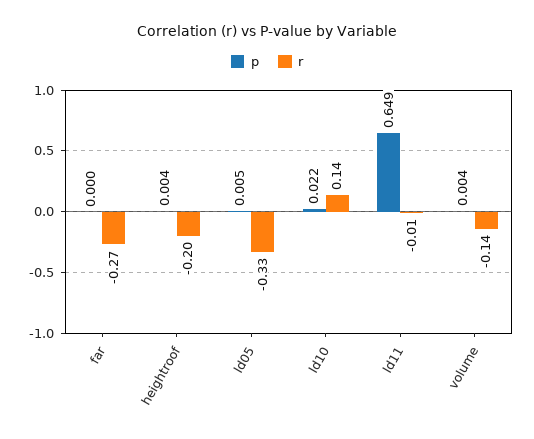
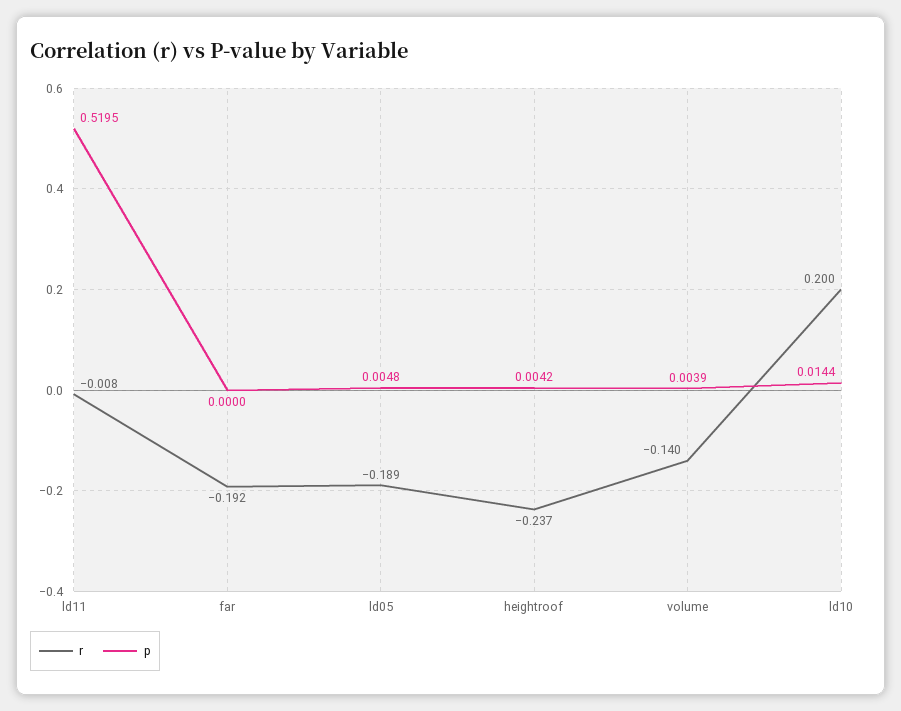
  {
    "p": {
      "far": 0,
      "heightroof": 0.0042,
      "ld05": 0.0048,
-     "ld10": 0.022,
+     "ld10": 0.0144,
-     "ld11": 0.649,
+     "ld11": 0.5195,
      "volume": 0.0039
    },
    "r": {
-     "far": -0.27,
+     "far": -0.192,
-     "heightroof": -0.2,
+     "heightroof": -0.237,
-     "ld05": -0.33,
+     "ld05": -0.189,
-     "ld10": 0.14,
+     "ld10": 0.2,
      "ld11": -0.008,
      "volume": -0.14
    }
  }

